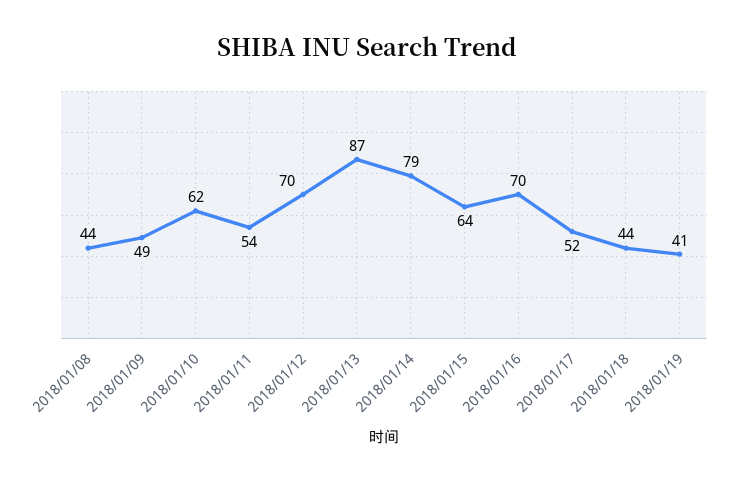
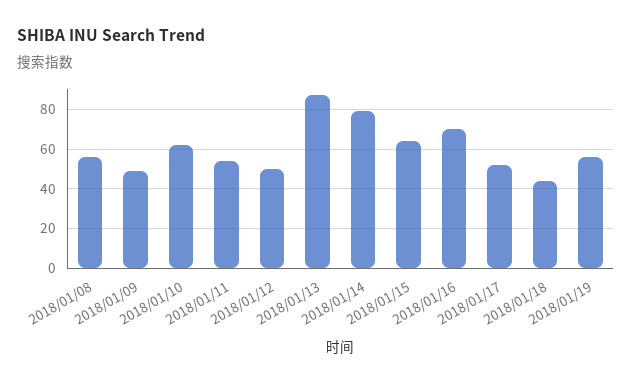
  {
-   "2018/01/08": 44,
+   "2018/01/08": 55,
    "2018/01/09": 49,
    "2018/01/10": 62,
    "2018/01/11": 54,
-   "2018/01/12": 70,
+   "2018/01/12": 50,
    "2018/01/13": 87,
    "2018/01/14": 79,
    "2018/01/15": 64,
    "2018/01/16": 70,
    "2018/01/17": 52,
    "2018/01/18": 44,
-   "2018/01/19": 41
+   "2018/01/19": 55
  }

